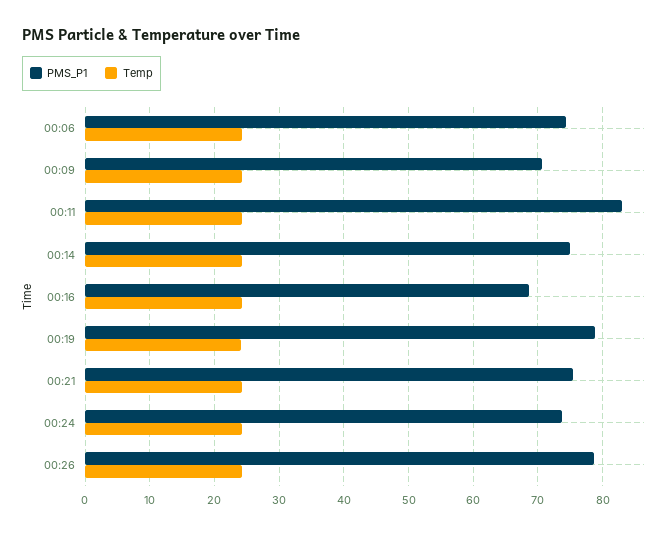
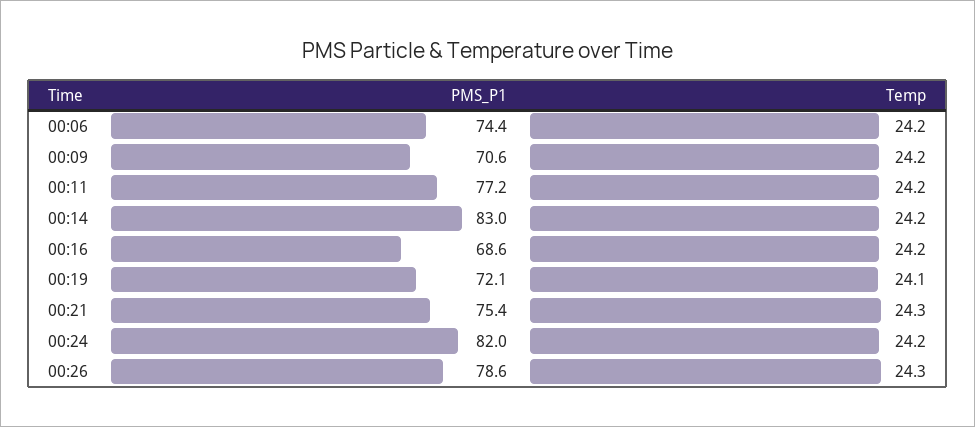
  {
    "PMS_P1": {
      "00:06": 74.4,
      "00:09": 70.6,
-     "00:11": 83,
+     "00:11": 77.2,
-     "00:14": 75,
+     "00:14": 83,
      "00:16": 68.6,
-     "00:19": 79,
+     "00:19": 72.1,
      "00:21": 75.4,
-     "00:24": 74,
+     "00:24": 82,
      "00:26": 78.6
    },
    "Temp": {
      "00:06": 24.2,
      "00:09": 24.2,
      "00:11": 24.2,
      "00:14": 24.2,
      "00:16": 24.2,
      "00:19": 24.1,
      "00:21": 24.3,
      "00:24": 24.2,
      "00:26": 24.3
    }
  }

